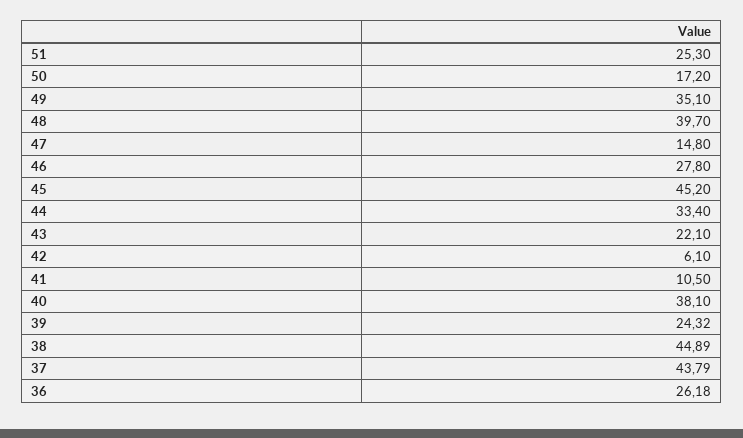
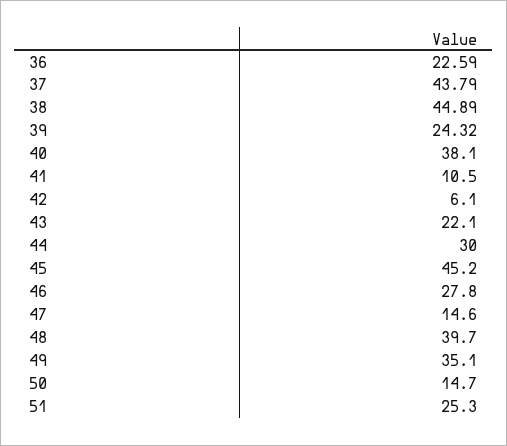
  {
    "51": 25.3,
-   "50": 17.2,
+   "50": 14.7,
    "49": 35.1,
    "48": 39.7,
-   "47": 14.8,
+   "47": 14.6,
    "46": 27.8,
    "45": 45.2,
-   "44": 33.4,
+   "44": 30,
    "43": 22.1,
    "42": 6.1,
    "41": 10.5,
    "40": 38.1,
    "39": 24.32,
    "38": 44.89,
    "37": 43.79,
-   "36": 26.18
+   "36": 22.59
  }

